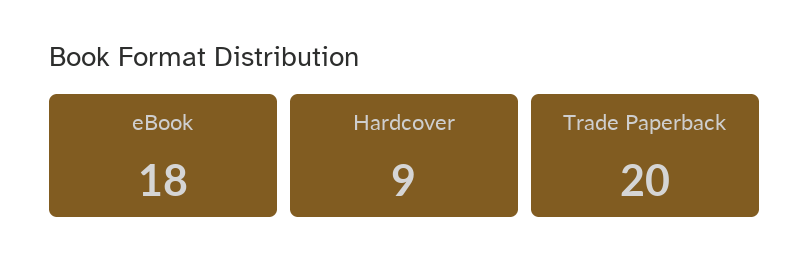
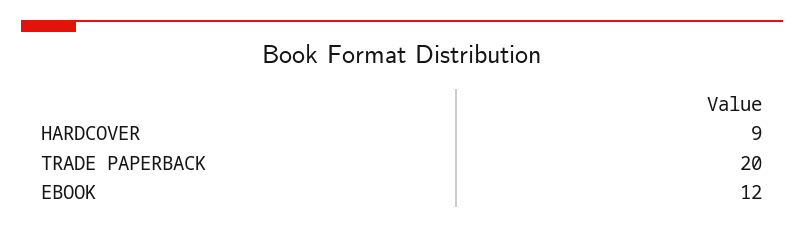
  {
-   "eBook": 18,
+   "eBook": 12,
    "Hardcover": 9,
    "Trade Paperback": 20
  }

